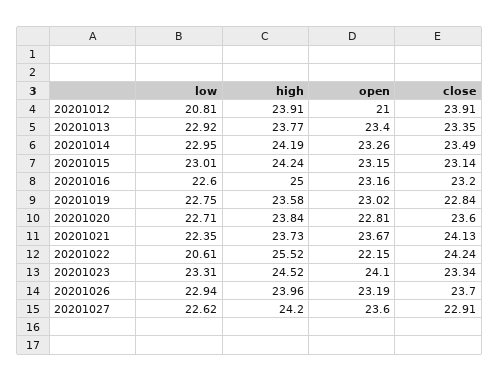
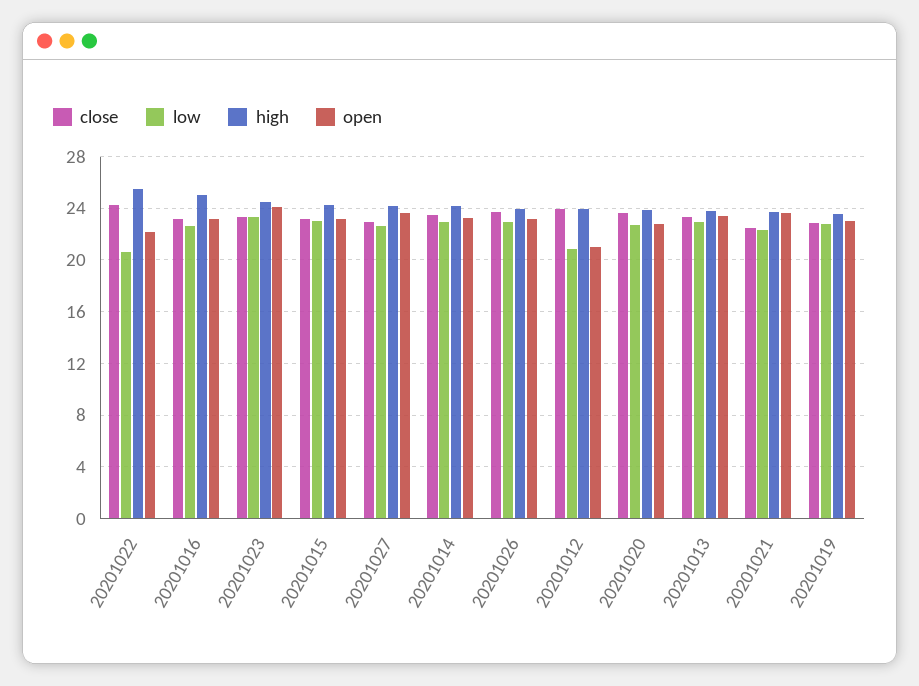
  {
    "low": {
      "20201012": 20.81,
      "20201013": 22.92,
      "20201014": 22.95,
      "20201015": 23.01,
      "20201016": 22.6,
      "20201019": 22.75,
      "20201020": 22.71,
      "20201021": 22.35,
      "20201022": 20.61,
      "20201023": 23.31,
      "20201026": 22.94,
      "20201027": 22.62
    },
    "high": {
      "20201012": 23.91,
      "20201013": 23.77,
      "20201014": 24.19,
      "20201015": 24.24,
      "20201016": 25,
      "20201019": 23.58,
      "20201020": 23.84,
      "20201021": 23.73,
      "20201022": 25.52,
      "20201023": 24.52,
      "20201026": 23.96,
      "20201027": 24.2
    },
    "open": {
      "20201012": 21,
      "20201013": 23.4,
      "20201014": 23.26,
      "20201015": 23.15,
      "20201016": 23.16,
      "20201019": 23.02,
      "20201020": 22.81,
      "20201021": 23.67,
      "20201022": 22.15,
      "20201023": 24.1,
      "20201026": 23.19,
      "20201027": 23.6
    },
    "close": {
      "20201012": 23.91,
      "20201013": 23.35,
      "20201014": 23.49,
      "20201015": 23.14,
      "20201016": 23.2,
      "20201019": 22.84,
      "20201020": 23.6,
-     "20201021": 24.13,
+     "20201021": 22.5,
      "20201022": 24.24,
      "20201023": 23.34,
      "20201026": 23.7,
      "20201027": 22.91
    }
  }

